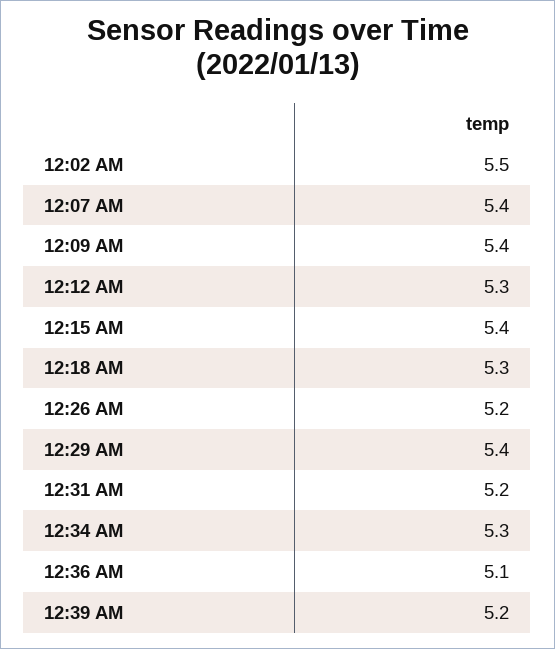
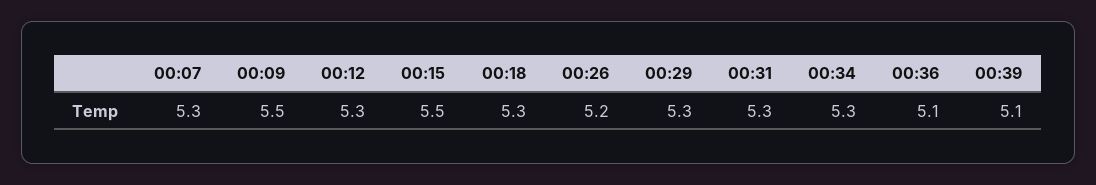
  {
-   "12:02 AM": 5.5,
-   "12:07 AM": 5.4,
+   "12:07 AM": 5.3,
-   "12:09 AM": 5.4,
+   "12:09 AM": 5.5,
    "12:12 AM": 5.3,
-   "12:15 AM": 5.4,
+   "12:15 AM": 5.5,
    "12:18 AM": 5.3,
    "12:26 AM": 5.2,
-   "12:29 AM": 5.4,
+   "12:29 AM": 5.3,
-   "12:31 AM": 5.2,
+   "12:31 AM": 5.3,
    "12:34 AM": 5.3,
    "12:36 AM": 5.1,
-   "12:39 AM": 5.2
+   "12:39 AM": 5.1
  }

